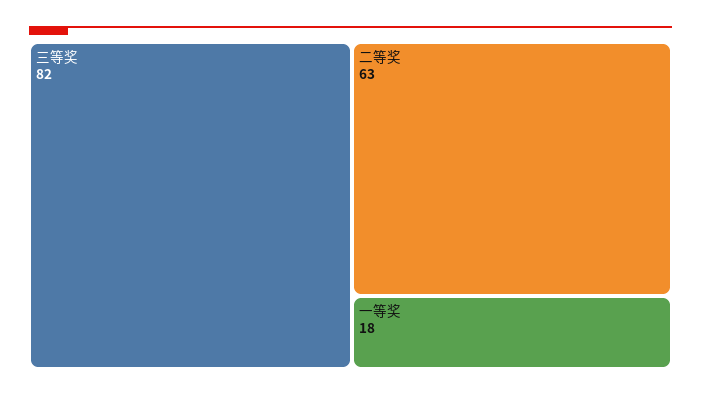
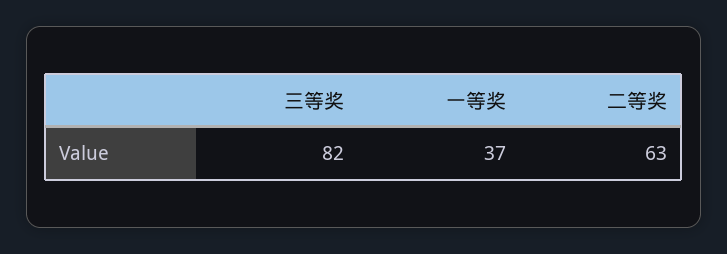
  {
    "三等奖": 82,
    "二等奖": 63,
-   "一等奖": 18
+   "一等奖": 37
  }

